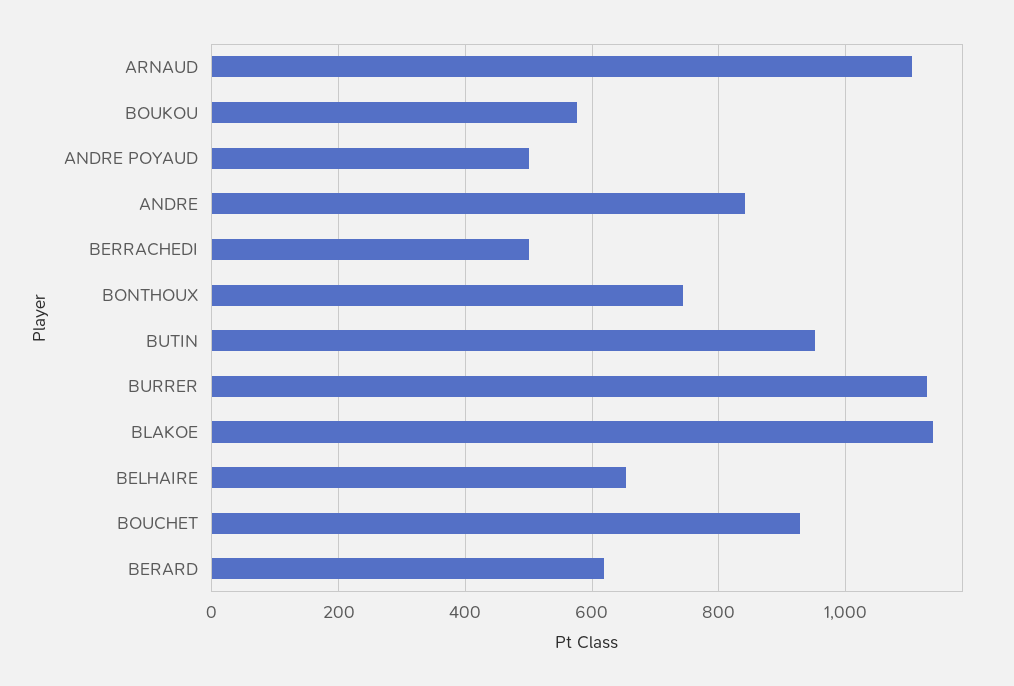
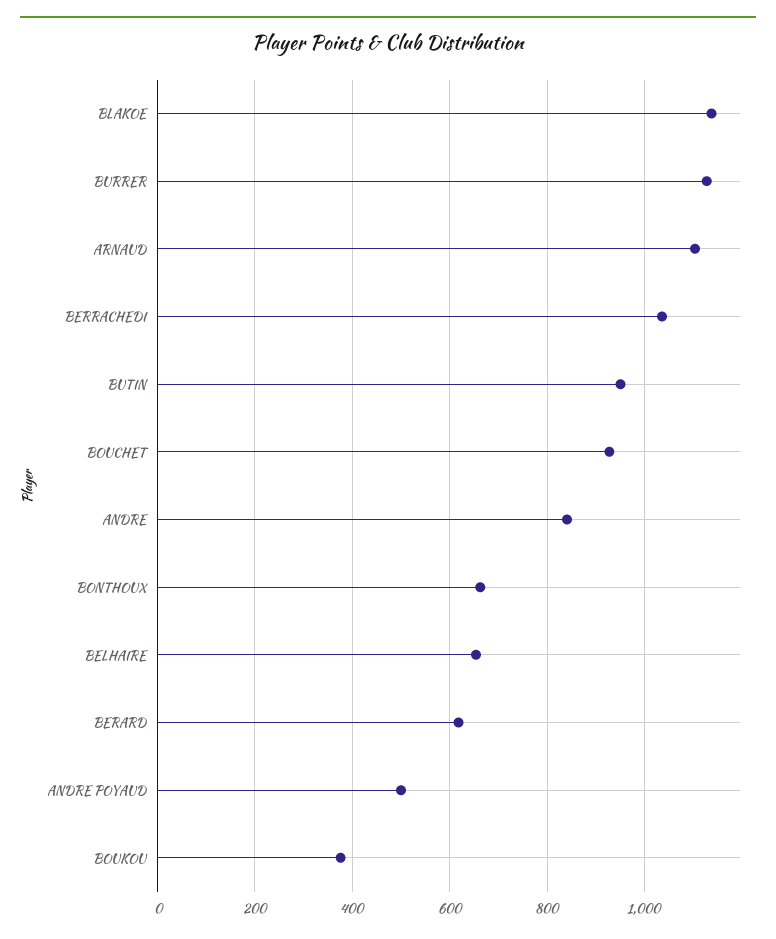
  {
    "ARNAUD": 1100,
-   "BOUKOU": 580,
+   "BOUKOU": 380,
    "ANDRE POYAUD": 500,
    "ANDRE": 840,
-   "BERRACHEDI": 500,
+   "BERRACHEDI": 1040,
-   "BONTHOUX": 740,
+   "BONTHOUX": 660,
    "BUTIN": 960,
    "BURRER": 1120,
    "BLAKOE": 1140,
    "BELHAIRE": 660,
    "BOUCHET": 920,
    "BERARD": 620
  }

